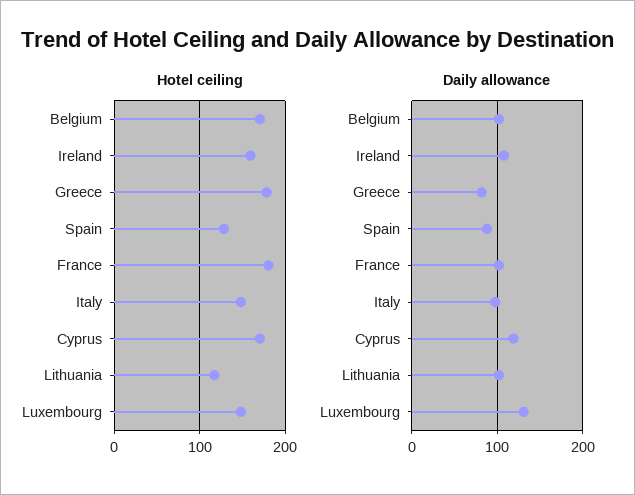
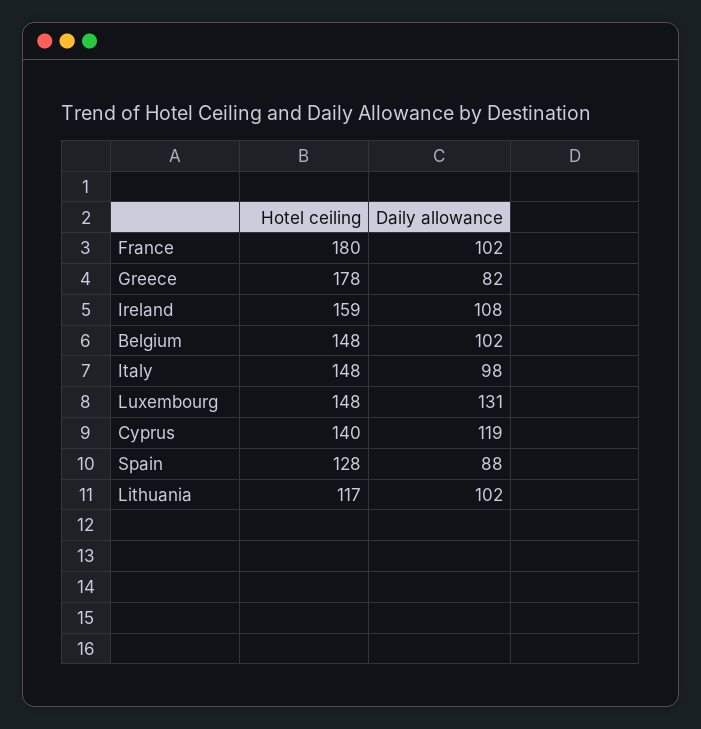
  {
    "Hotel ceiling": {
-     "Belgium": 170,
+     "Belgium": 148,
      "Ireland": 159,
      "Greece": 178,
      "Spain": 128,
      "France": 180,
      "Italy": 148,
-     "Cyprus": 170,
+     "Cyprus": 140,
      "Lithuania": 117,
      "Luxembourg": 148
    },
    "Daily allowance": {
      "Belgium": 102,
      "Ireland": 108,
      "Greece": 82,
      "Spain": 88,
      "France": 102,
      "Italy": 98,
      "Cyprus": 119,
      "Lithuania": 102,
      "Luxembourg": 131
    }
  }

